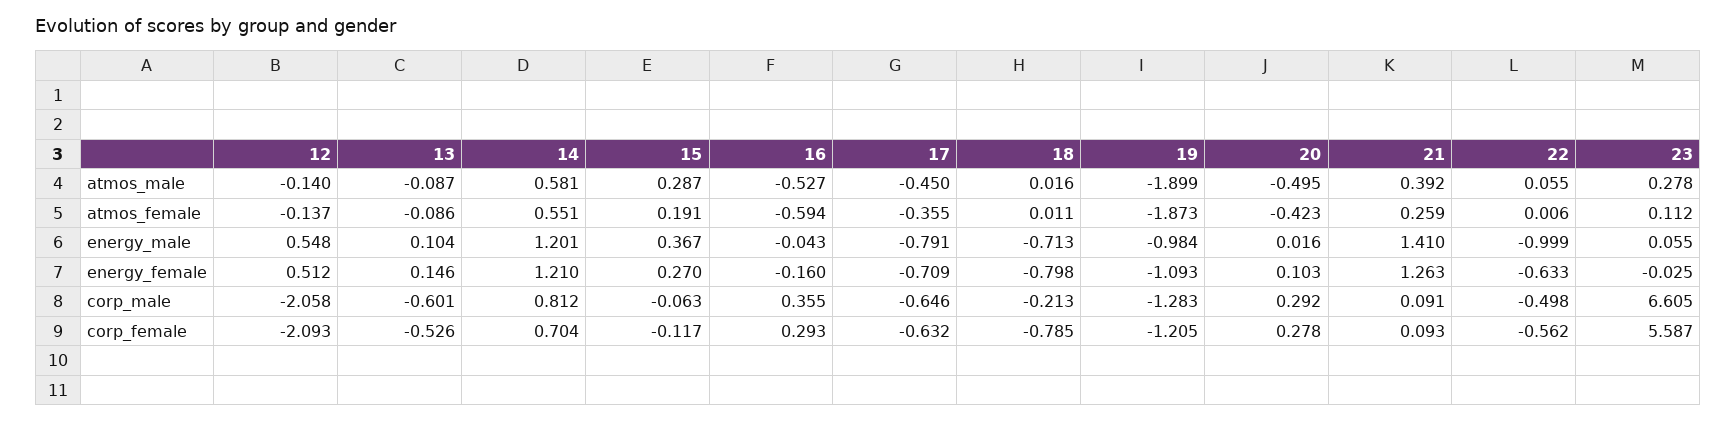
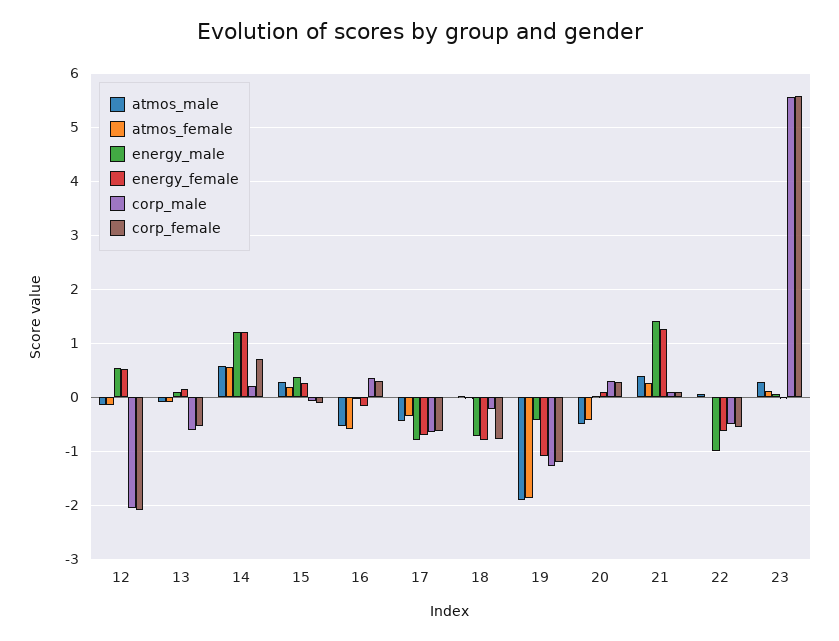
  {
    "atmos_male": {
      "12": -0.14,
      "13": -0.087,
      "14": 0.581,
      "15": 0.287,
      "16": -0.527,
      "17": -0.45,
      "18": 0.016,
      "19": -1.899,
      "20": -0.495,
      "21": 0.392,
      "22": 0.055,
      "23": 0.278
    },
    "atmos_female": {
      "12": -0.137,
      "13": -0.086,
      "14": 0.551,
      "15": 0.191,
      "16": -0.594,
      "17": -0.355,
      "18": 0.011,
      "19": -1.873,
      "20": -0.423,
      "21": 0.259,
      "22": 0.006,
      "23": 0.112
    },
    "energy_male": {
      "12": 0.548,
      "13": 0.104,
      "14": 1.201,
      "15": 0.367,
      "16": -0.043,
      "17": -0.791,
      "18": -0.713,
-     "19": -0.984,
+     "19": -0.4,
      "20": 0.016,
      "21": 1.41,
      "22": -0.999,
      "23": 0.055
    },
    "energy_female": {
      "12": 0.512,
      "13": 0.146,
      "14": 1.21,
      "15": 0.27,
      "16": -0.16,
      "17": -0.709,
      "18": -0.798,
      "19": -1.093,
      "20": 0.103,
      "21": 1.263,
      "22": -0.633,
      "23": -0.025
    },
    "corp_male": {
      "12": -2.058,
      "13": -0.601,
-     "14": 0.812,
+     "14": 0.2,
      "15": -0.063,
      "16": 0.355,
      "17": -0.646,
      "18": -0.213,
      "19": -1.283,
      "20": 0.292,
      "21": 0.091,
      "22": -0.498,
-     "23": 6.605
+     "23": 5.6
    },
    "corp_female": {
      "12": -2.093,
      "13": -0.526,
      "14": 0.704,
      "15": -0.117,
      "16": 0.293,
      "17": -0.632,
      "18": -0.785,
      "19": -1.205,
      "20": 0.278,
      "21": 0.093,
      "22": -0.562,
      "23": 5.587
    }
  }

